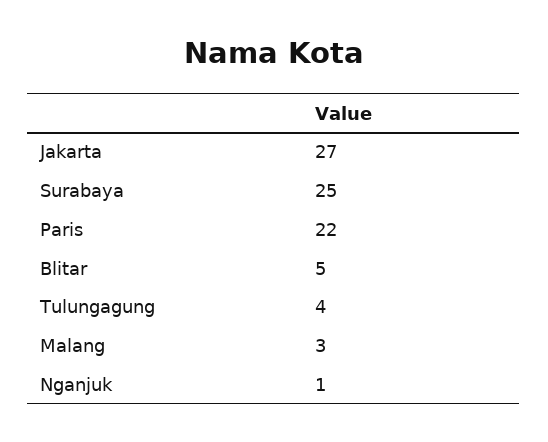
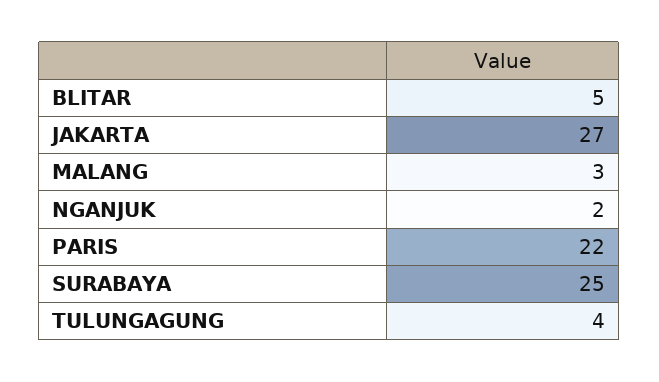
  {
    "Jakarta": 27,
    "Surabaya": 25,
    "Paris": 22,
    "Blitar": 5,
    "Tulungagung": 4,
    "Malang": 3,
-   "Nganjuk": 1
+   "Nganjuk": 2
  }

